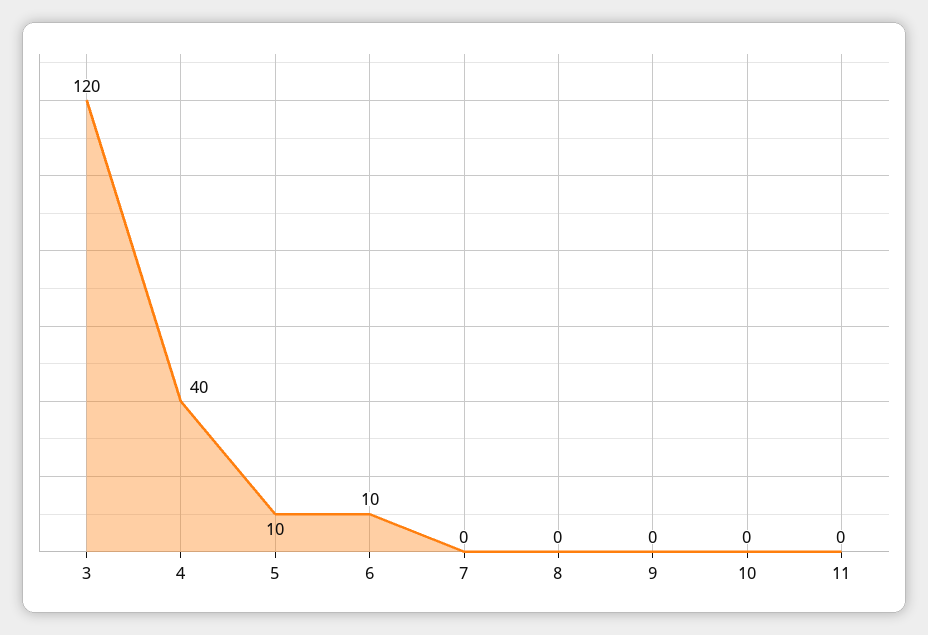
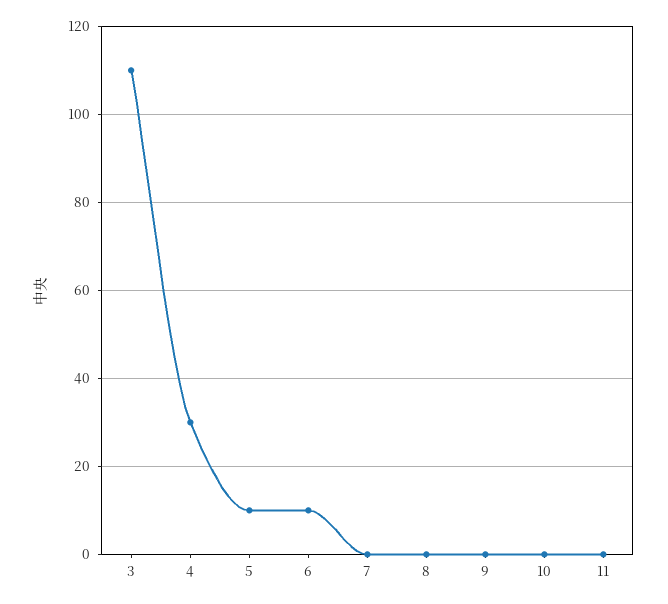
  {
-   "3": 120,
+   "3": 110,
-   "4": 40,
+   "4": 30,
    "5": 10,
    "6": 10,
    "7": 0,
    "8": 0,
    "9": 0,
    "10": 0,
    "11": 0
  }

